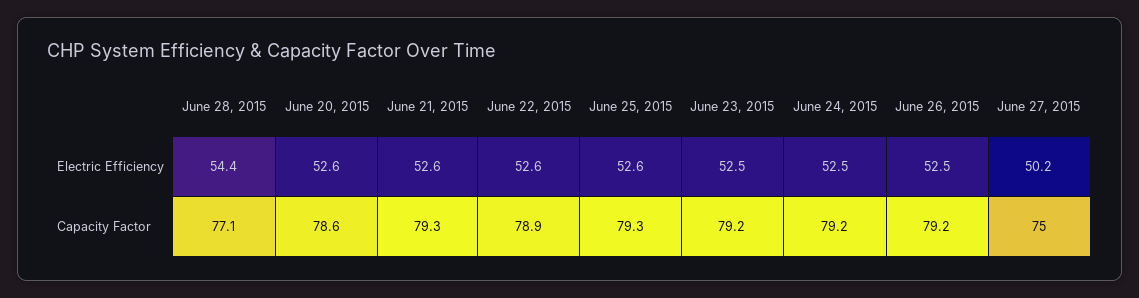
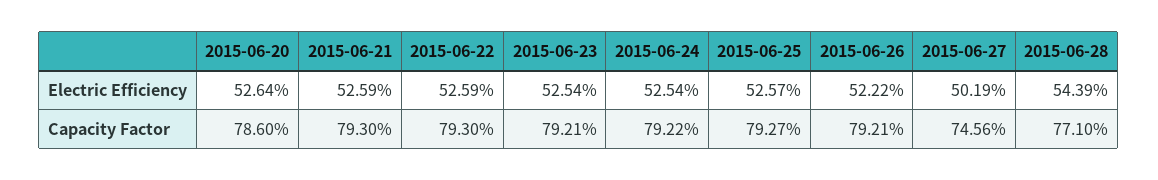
  {
    "June 28, 2015": {
      "Electric Efficiency": 54.39,
      "Capacity Factor": 77.1
    },
    "June 20, 2015": {
      "Electric Efficiency": 52.64,
      "Capacity Factor": 78.6
    },
    "June 21, 2015": {
      "Electric Efficiency": 52.59,
      "Capacity Factor": 79.3
    },
    "June 22, 2015": {
      "Electric Efficiency": 52.59,
-     "Capacity Factor": 78.9
+     "Capacity Factor": 79.3
    },
    "June 25, 2015": {
      "Electric Efficiency": 52.57,
      "Capacity Factor": 79.27
    },
    "June 23, 2015": {
      "Electric Efficiency": 52.54,
      "Capacity Factor": 79.21
    },
    "June 24, 2015": {
      "Electric Efficiency": 52.54,
      "Capacity Factor": 79.22
    },
    "June 26, 2015": {
-     "Electric Efficiency": 52.5,
+     "Electric Efficiency": 52.22,
      "Capacity Factor": 79.21
    },
    "June 27, 2015": {
      "Electric Efficiency": 50.19,
-     "Capacity Factor": 75
+     "Capacity Factor": 74.56
    }
  }

